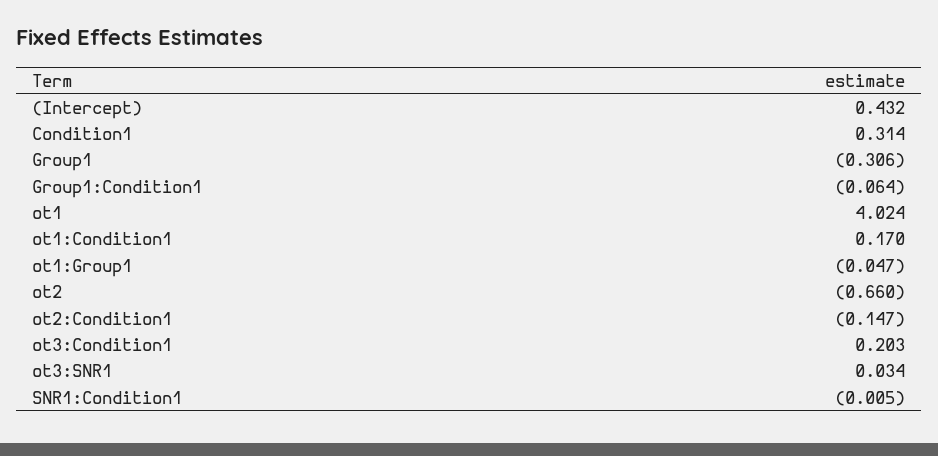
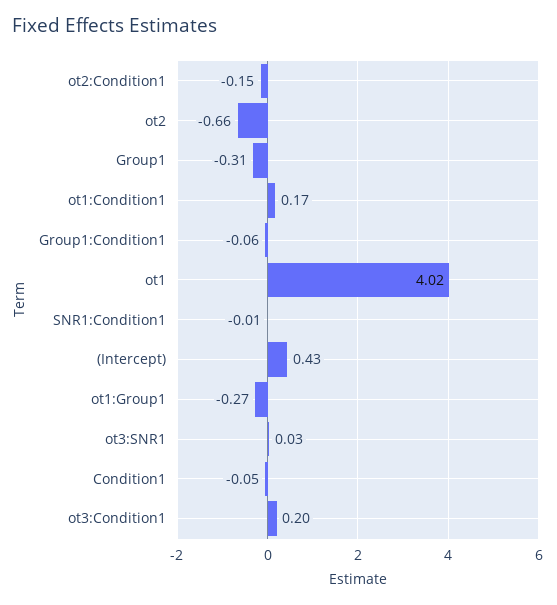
  {
    "(Intercept)": 0.432,
-   "Condition1": 0.314,
+   "Condition1": -0.05,
    "Group1": -0.306,
    "Group1:Condition1": -0.064,
    "ot1": 4.024,
    "ot1:Condition1": 0.17,
-   "ot1:Group1": -0.047,
+   "ot1:Group1": -0.27,
    "ot2": -0.66,
    "ot2:Condition1": -0.147,
    "ot3:Condition1": 0.203,
    "ot3:SNR1": 0.034,
    "SNR1:Condition1": -0.005
  }

